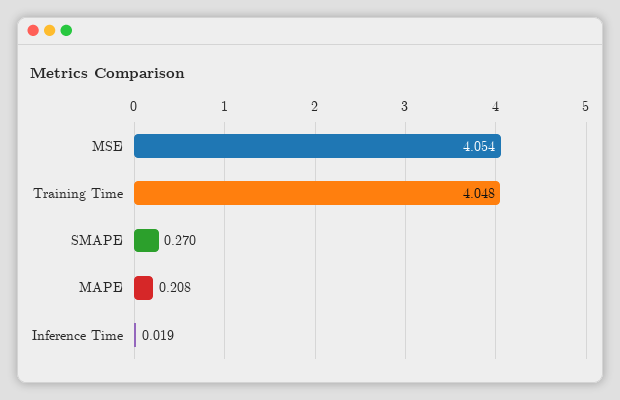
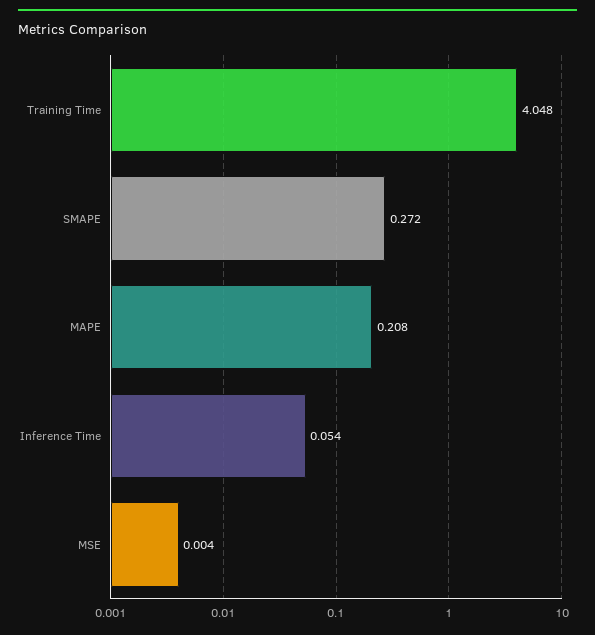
  {
-   "MSE": 4.054,
+   "MSE": 0.004,
    "Training Time": 4.048,
-   "SMAPE": 0.27,
+   "SMAPE": 0.272,
    "MAPE": 0.208,
-   "Inference Time": 0.019
+   "Inference Time": 0.054
  }

